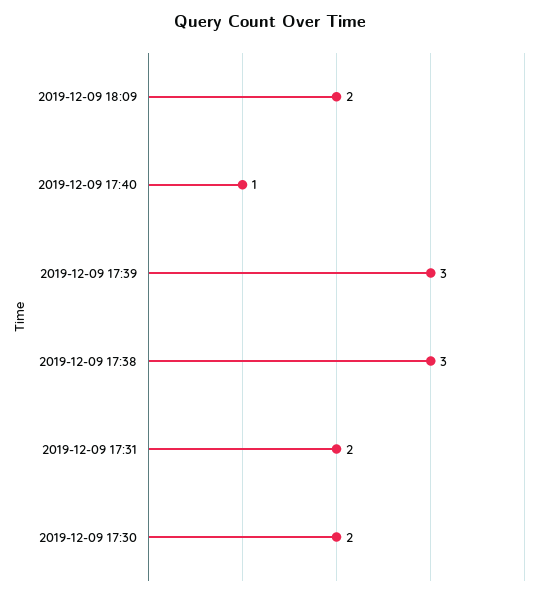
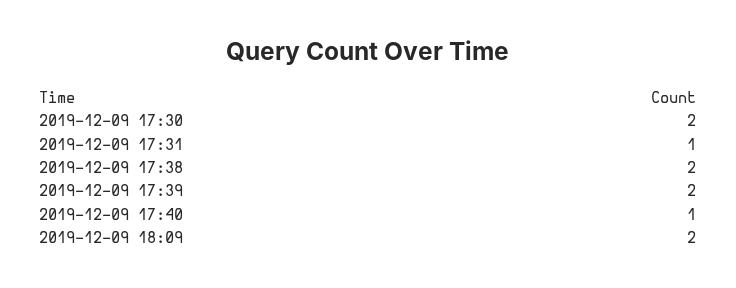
  {
    "2019-12-09 18:09": 2,
    "2019-12-09 17:40": 1,
-   "2019-12-09 17:39": 3,
+   "2019-12-09 17:39": 2,
-   "2019-12-09 17:38": 3,
+   "2019-12-09 17:38": 2,
-   "2019-12-09 17:31": 2,
+   "2019-12-09 17:31": 1,
    "2019-12-09 17:30": 2
  }

